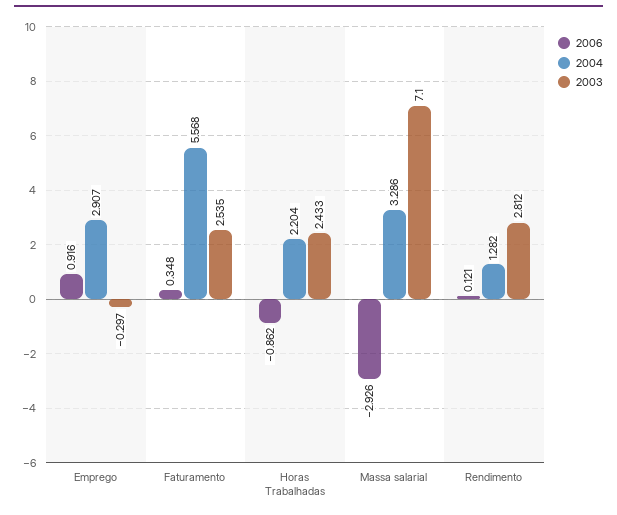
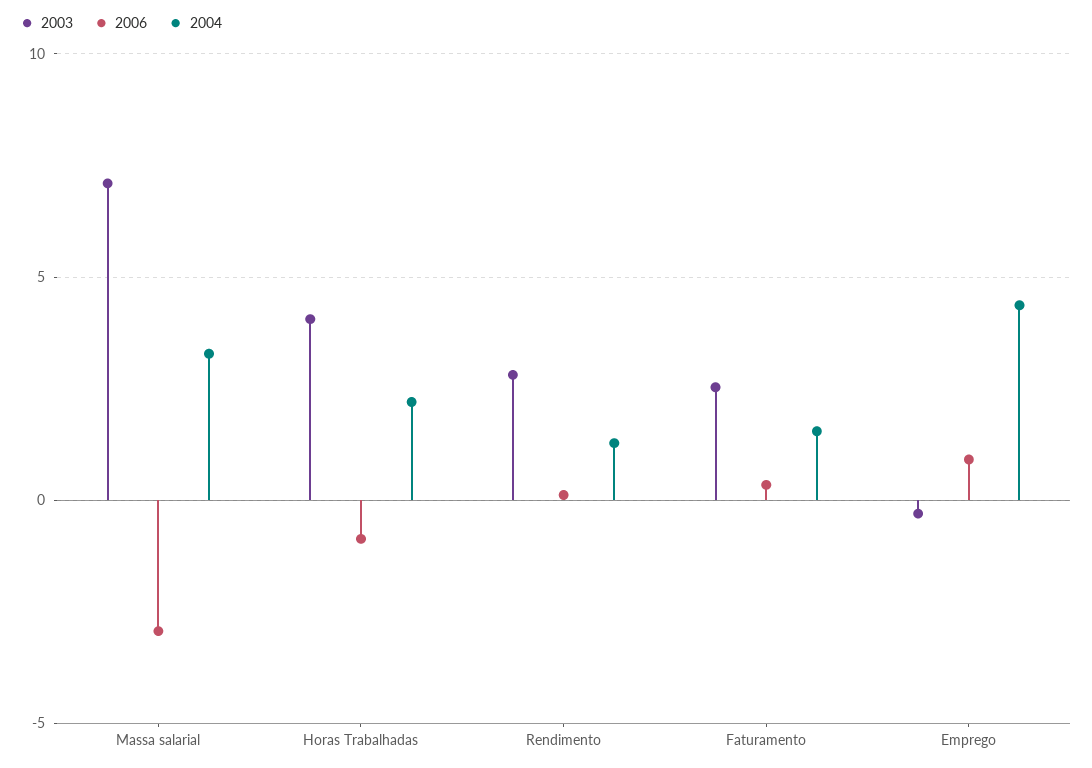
  {
    "2006": {
      "Emprego": 0.916,
      "Faturamento": 0.348,
      "Horas Trabalhadas": -0.862,
      "Massa salarial": -2.926,
      "Rendimento": 0.121
    },
    "2004": {
-     "Emprego": 2.907,
+     "Emprego": 4.5,
-     "Faturamento": 5.568,
+     "Faturamento": 1.5,
      "Horas Trabalhadas": 2.204,
      "Massa salarial": 3.286,
      "Rendimento": 1.282
    },
    "2003": {
      "Emprego": -0.297,
      "Faturamento": 2.535,
-     "Horas Trabalhadas": 2.433,
+     "Horas Trabalhadas": 4,
      "Massa salarial": 7.1,
      "Rendimento": 2.812
    }
  }

